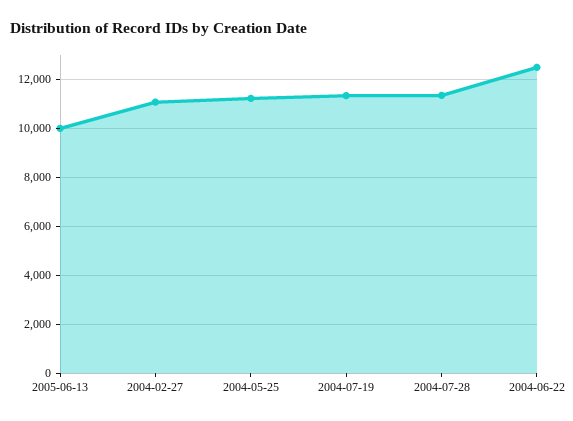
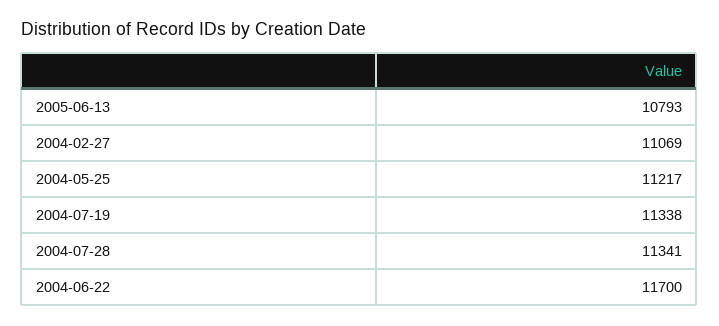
  {
-   "2005-06-13": 10000,
+   "2005-06-13": 10793,
    "2004-02-27": 11069,
    "2004-05-25": 11217,
    "2004-07-19": 11338,
    "2004-07-28": 11341,
-   "2004-06-22": 12500
+   "2004-06-22": 11700
  }

